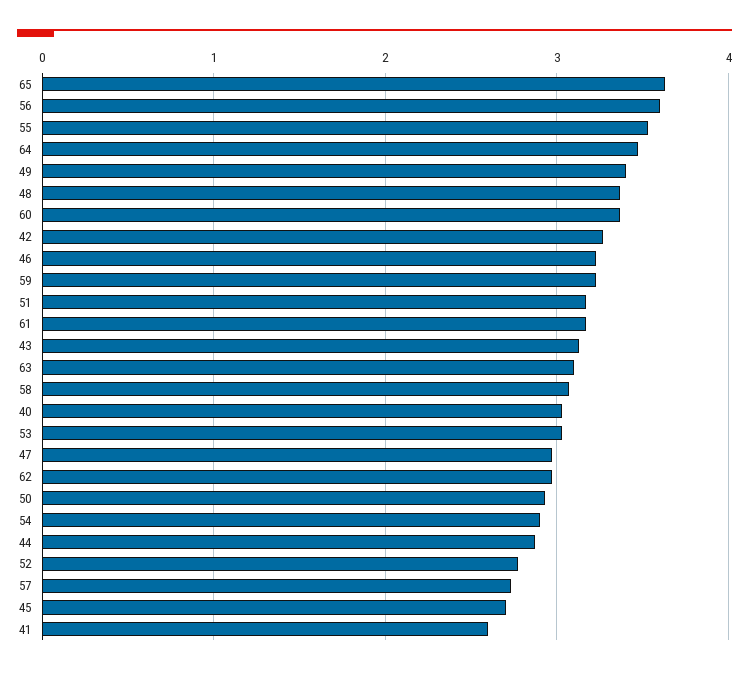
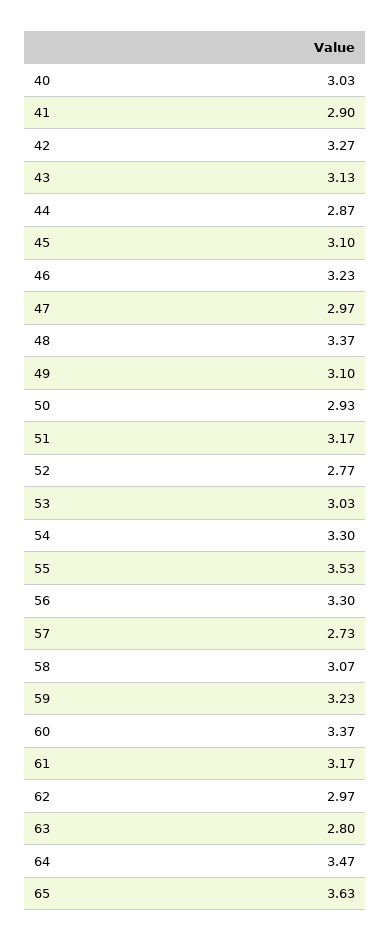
  {
    "65": 3.63,
-   "56": 3.6,
+   "56": 3.3,
    "55": 3.53,
    "64": 3.47,
-   "49": 3.4,
+   "49": 3.1,
    "48": 3.37,
    "60": 3.37,
    "42": 3.27,
    "46": 3.23,
    "59": 3.23,
    "51": 3.17,
    "61": 3.17,
    "43": 3.13,
-   "63": 3.1,
+   "63": 2.8,
    "58": 3.07,
    "40": 3.03,
    "53": 3.03,
    "47": 2.97,
    "62": 2.97,
    "50": 2.93,
-   "54": 2.9,
+   "54": 3.3,
    "44": 2.87,
    "52": 2.77,
    "57": 2.73,
-   "45": 2.7,
+   "45": 3.1,
-   "41": 2.6
+   "41": 2.9
  }

